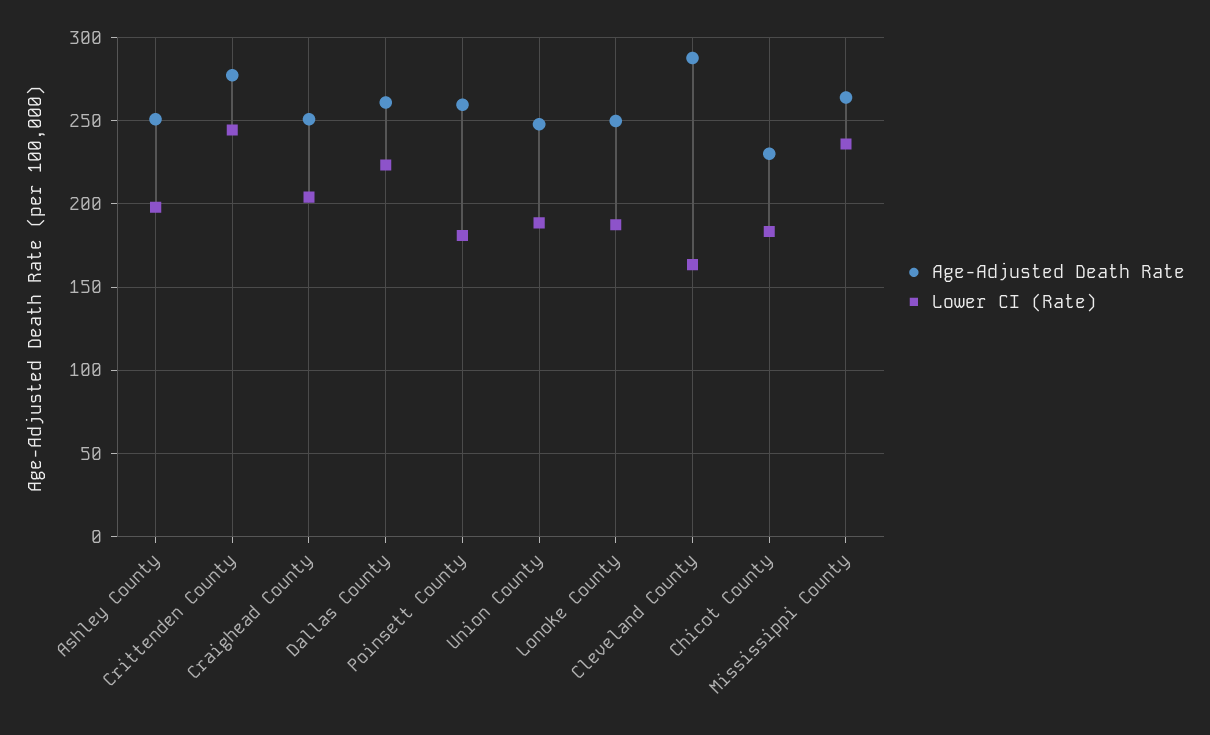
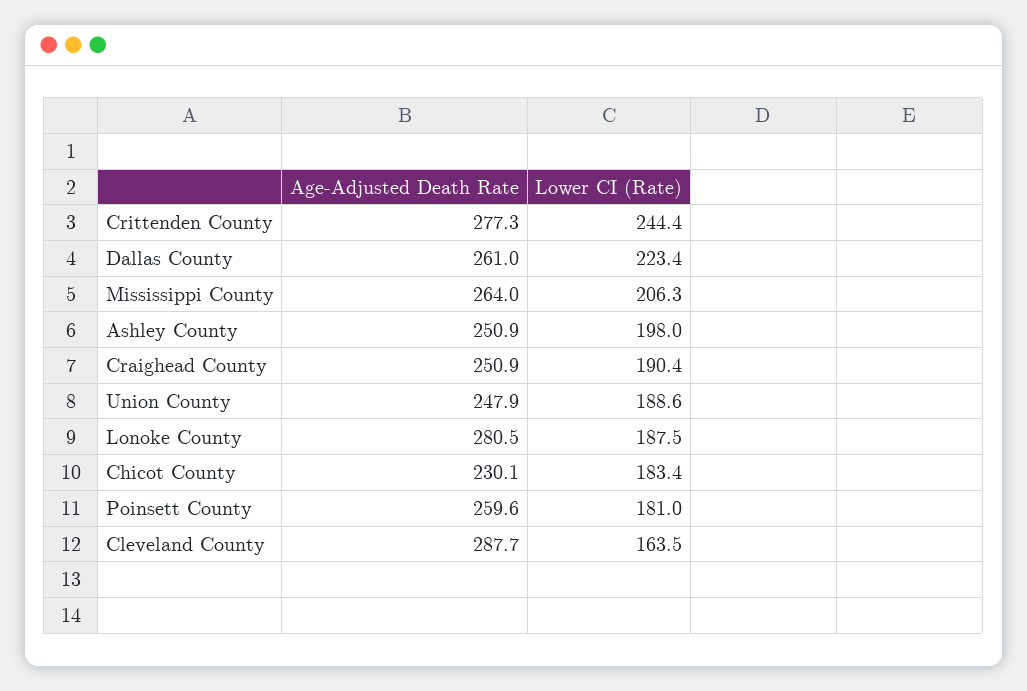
  {
    "Age-Adjusted Death Rate": {
      "Ashley County": 250.9,
      "Crittenden County": 277.3,
      "Craighead County": 250.9,
      "Dallas County": 261,
      "Poinsett County": 259.6,
      "Union County": 247.9,
-     "Lonoke County": 250,
+     "Lonoke County": 280.5,
      "Cleveland County": 287.7,
      "Chicot County": 230.1,
      "Mississippi County": 264
    },
    "Lower CI (Rate)": {
      "Ashley County": 198,
      "Crittenden County": 244.4,
-     "Craighead County": 205,
+     "Craighead County": 190.4,
      "Dallas County": 223.4,
      "Poinsett County": 181,
      "Union County": 188.6,
      "Lonoke County": 187.5,
      "Cleveland County": 163.5,
      "Chicot County": 183.4,
-     "Mississippi County": 235
+     "Mississippi County": 206.3
    }
  }

